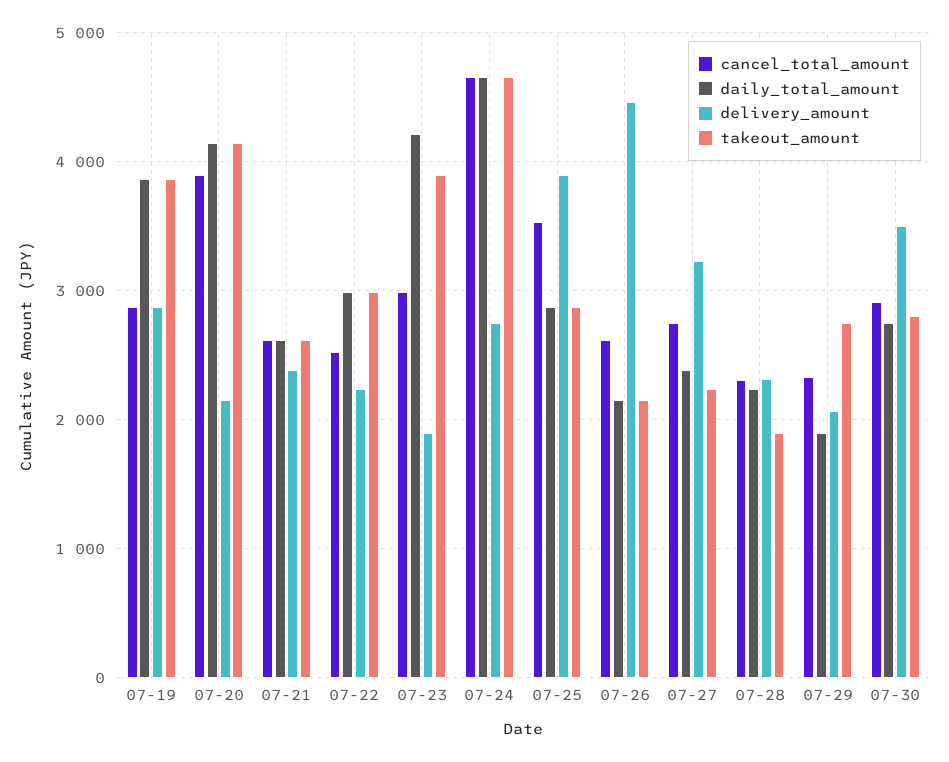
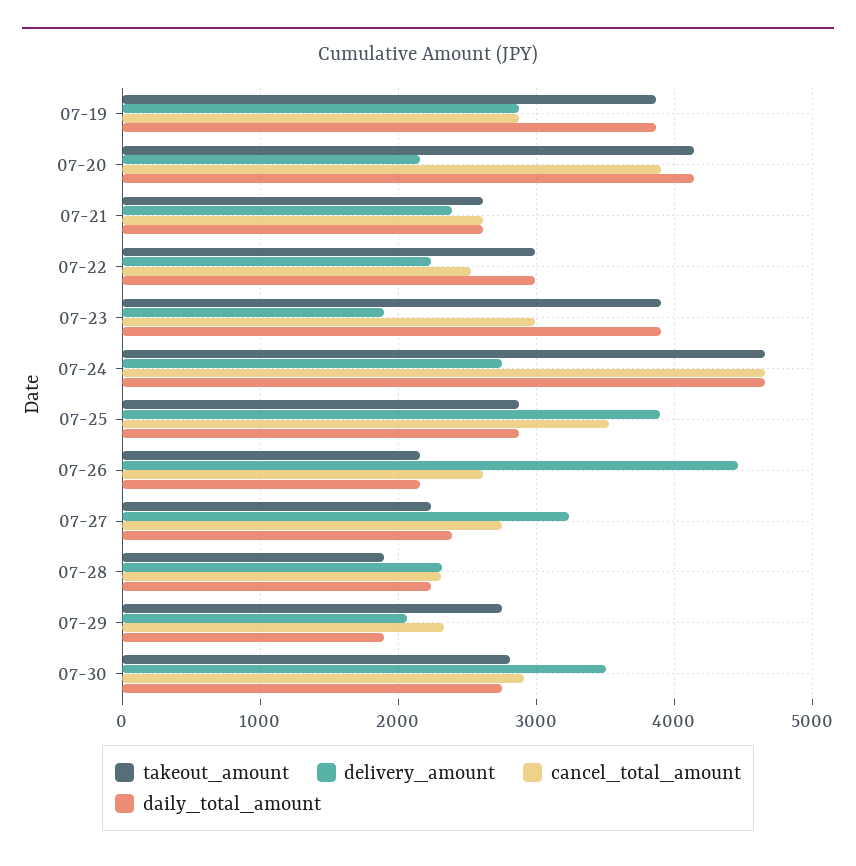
  {
    "cancel_total_amount": {
      "07-19": 2900,
      "07-20": 3900,
      "07-21": 2600,
      "07-22": 2500,
      "07-23": 3000,
      "07-24": 4700,
      "07-25": 3500,
      "07-26": 2600,
      "07-27": 2800,
      "07-28": 2300,
      "07-29": 2300,
      "07-30": 2900
    },
    "daily_total_amount": {
      "07-19": 3900,
      "07-20": 4100,
      "07-21": 2600,
      "07-22": 3000,
-     "07-23": 4200,
+     "07-23": 3900,
      "07-24": 4700,
      "07-25": 2900,
      "07-26": 2200,
      "07-27": 2400,
      "07-28": 2200,
      "07-29": 1900,
      "07-30": 2800
    },
    "delivery_amount": {
      "07-19": 2900,
      "07-20": 2200,
      "07-21": 2400,
      "07-22": 2200,
      "07-23": 1900,
      "07-24": 2800,
      "07-25": 3900,
      "07-26": 4500,
      "07-27": 3200,
      "07-28": 2300,
      "07-29": 2100,
      "07-30": 3500
    },
    "takeout_amount": {
      "07-19": 3900,
      "07-20": 4100,
      "07-21": 2600,
      "07-22": 3000,
      "07-23": 3900,
      "07-24": 4700,
      "07-25": 2900,
      "07-26": 2200,
      "07-27": 2200,
      "07-28": 1900,
      "07-29": 2800,
      "07-30": 2800
    }
  }

